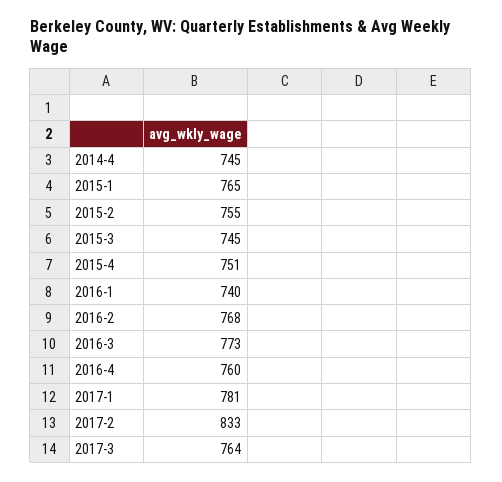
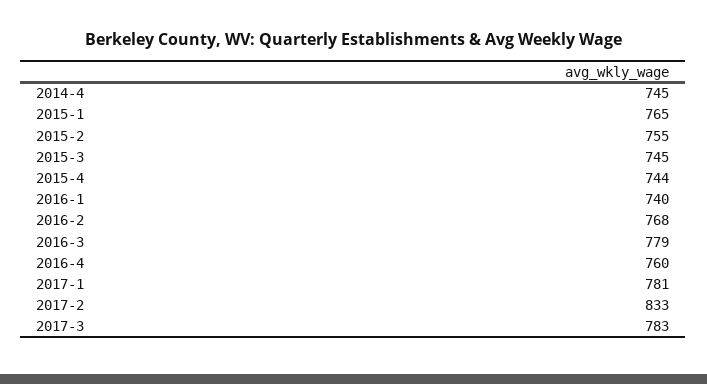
  {
    "2014-4": 745,
    "2015-1": 765,
    "2015-2": 755,
    "2015-3": 745,
-   "2015-4": 751,
+   "2015-4": 744,
    "2016-1": 740,
    "2016-2": 768,
-   "2016-3": 773,
+   "2016-3": 779,
    "2016-4": 760,
    "2017-1": 781,
    "2017-2": 833,
-   "2017-3": 764
+   "2017-3": 783
  }

